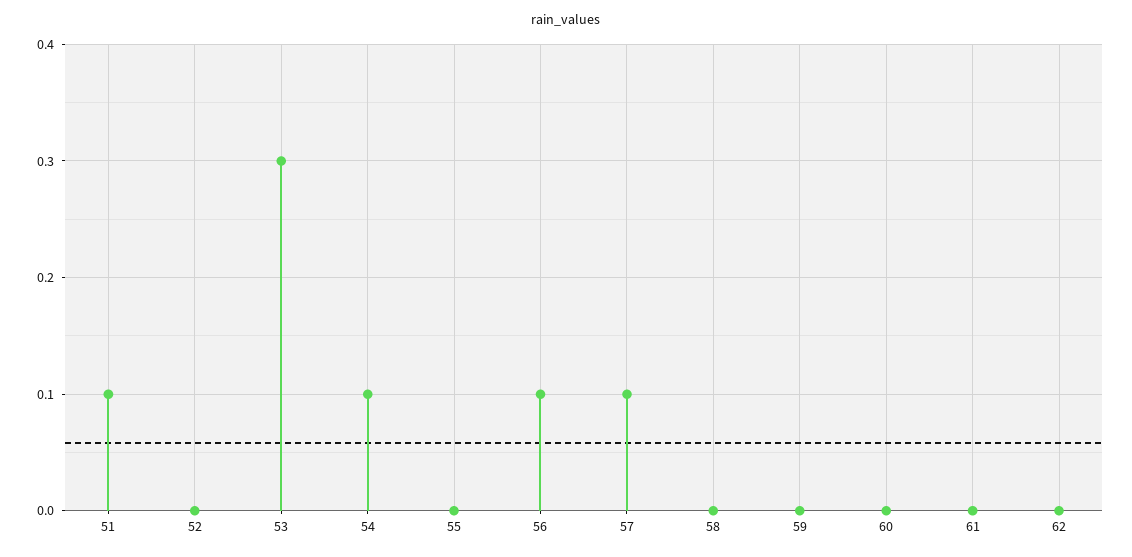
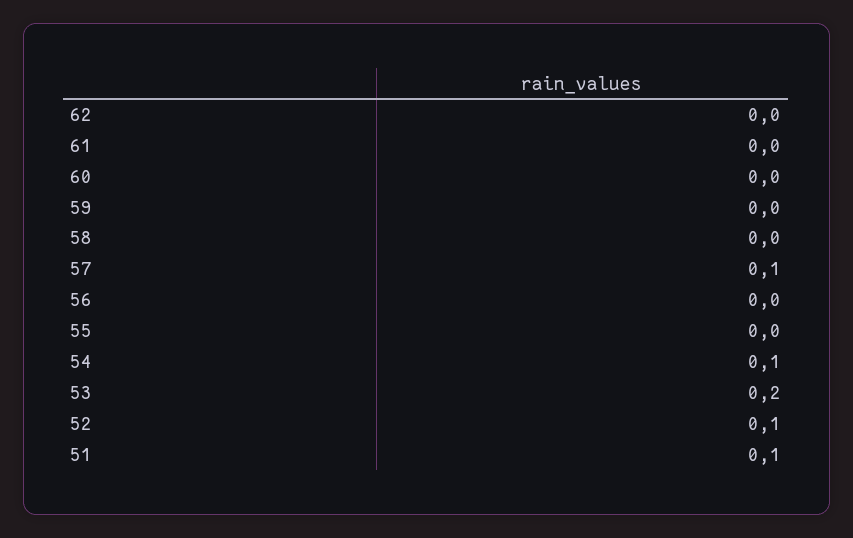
  {
    "51": 0.1,
-   "52": 0,
+   "52": 0.1,
-   "53": 0.3,
+   "53": 0.2,
    "54": 0.1,
    "55": 0,
-   "56": 0.1,
+   "56": 0,
    "57": 0.1,
    "58": 0,
    "59": 0,
    "60": 0,
    "61": 0,
    "62": 0
  }

